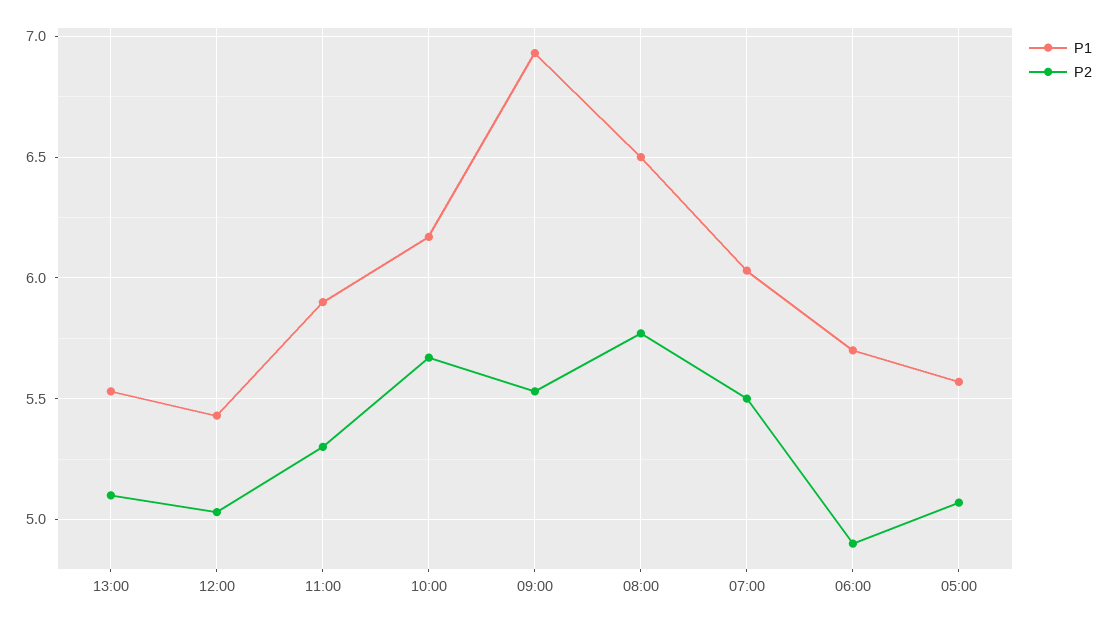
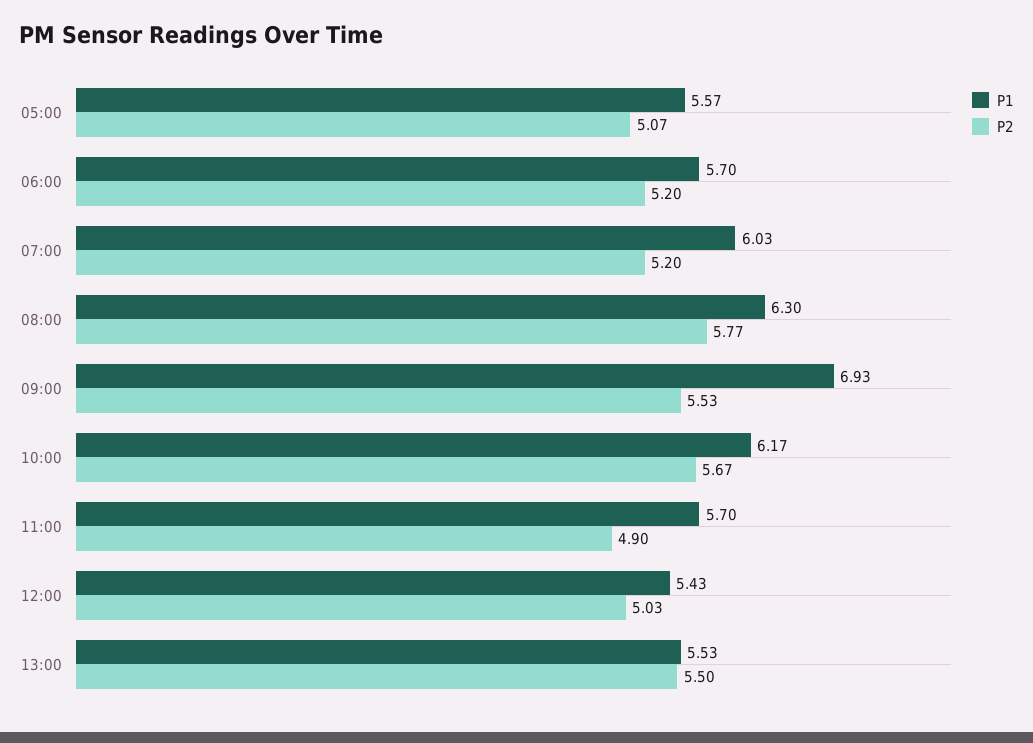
  {
    "P1": {
      "13:00": 5.53,
      "12:00": 5.43,
-     "11:00": 5.9,
+     "11:00": 5.7,
      "10:00": 6.17,
      "09:00": 6.93,
-     "08:00": 6.5,
+     "08:00": 6.3,
      "07:00": 6.03,
      "06:00": 5.7,
      "05:00": 5.57
    },
    "P2": {
-     "13:00": 5.1,
+     "13:00": 5.5,
      "12:00": 5.03,
-     "11:00": 5.3,
+     "11:00": 4.9,
      "10:00": 5.67,
      "09:00": 5.53,
      "08:00": 5.77,
-     "07:00": 5.5,
+     "07:00": 5.2,
-     "06:00": 4.9,
+     "06:00": 5.2,
      "05:00": 5.07
    }
  }

